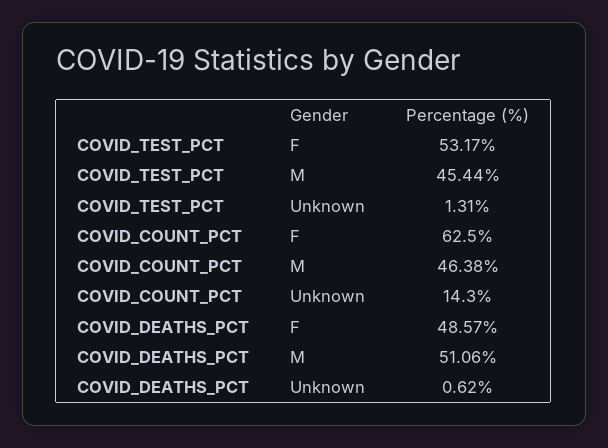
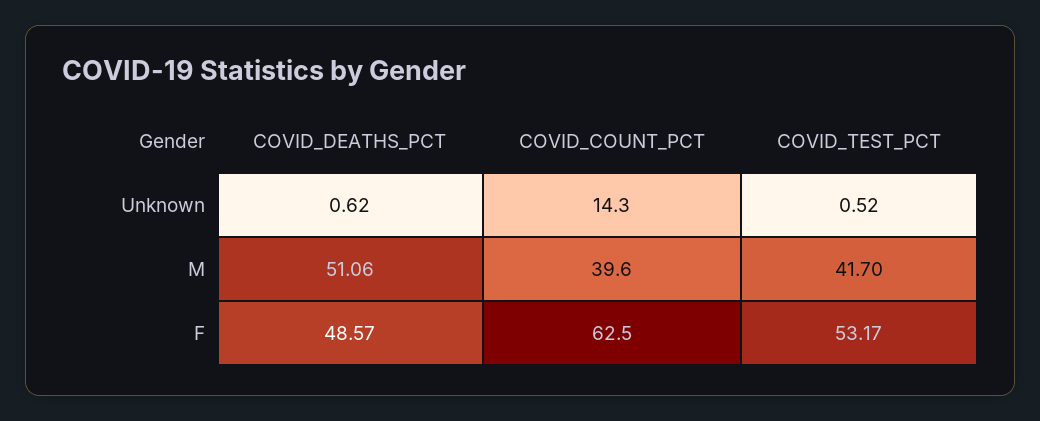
  {
    "COVID_TEST_PCT": {
      "F": 53.17,
-     "M": 45.44,
+     "M": 41.7,
-     "Unknown": 1.31
+     "Unknown": 0.52
    },
    "COVID_COUNT_PCT": {
      "F": 62.5,
-     "M": 46.38,
+     "M": 39.6,
      "Unknown": 14.3
    },
    "COVID_DEATHS_PCT": {
      "F": 48.57,
      "M": 51.06,
      "Unknown": 0.62
    }
  }

